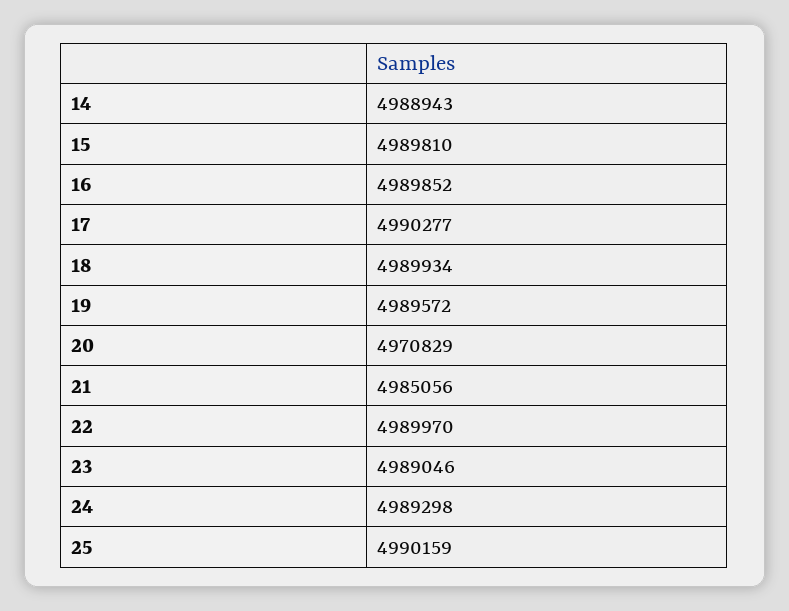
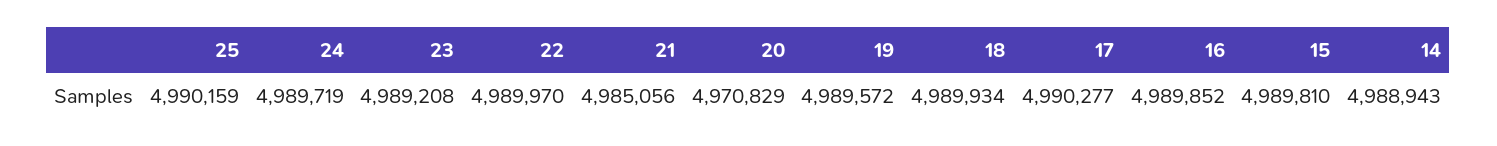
  {
    "14": 4988943,
    "15": 4989810,
    "16": 4989852,
    "17": 4990277,
    "18": 4989934,
    "19": 4989572,
    "20": 4970829,
    "21": 4985056,
    "22": 4989970,
-   "23": 4989046,
+   "23": 4989208,
-   "24": 4989298,
+   "24": 4989719,
    "25": 4990159
  }

